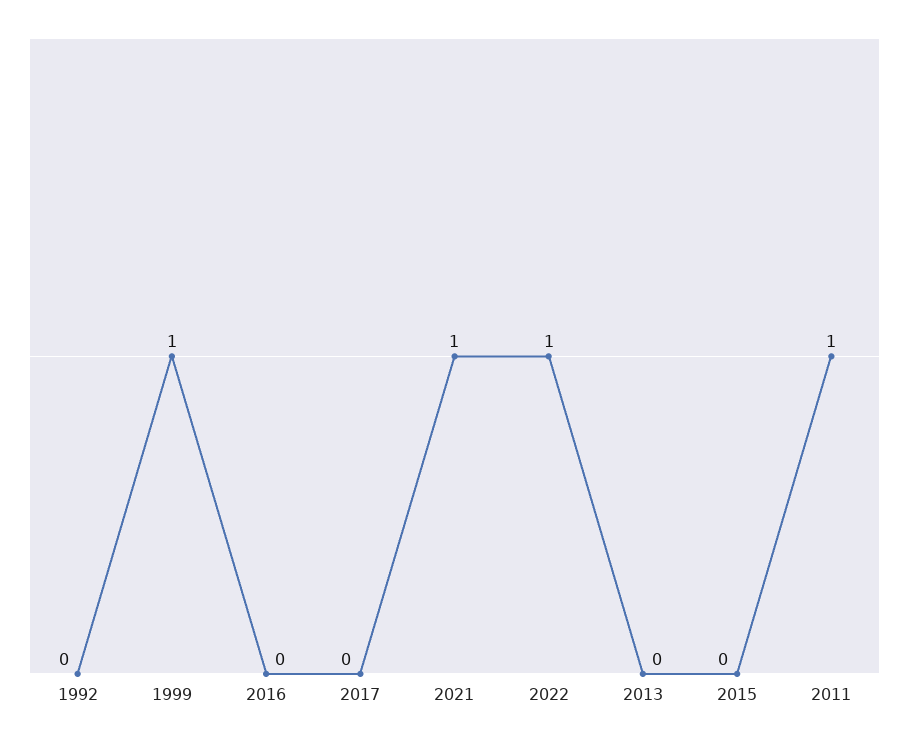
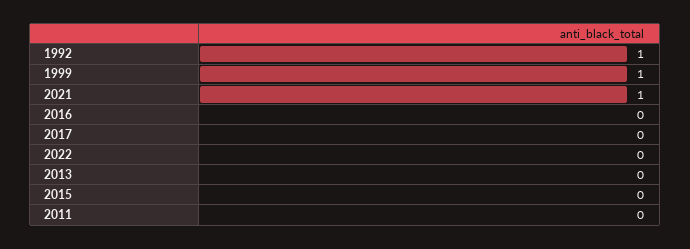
  {
-   "1992": 0,
+   "1992": 1,
    "1999": 1,
    "2016": 0,
    "2017": 0,
    "2021": 1,
-   "2022": 1,
+   "2022": 0,
    "2013": 0,
    "2015": 0,
-   "2011": 1
+   "2011": 0
  }

